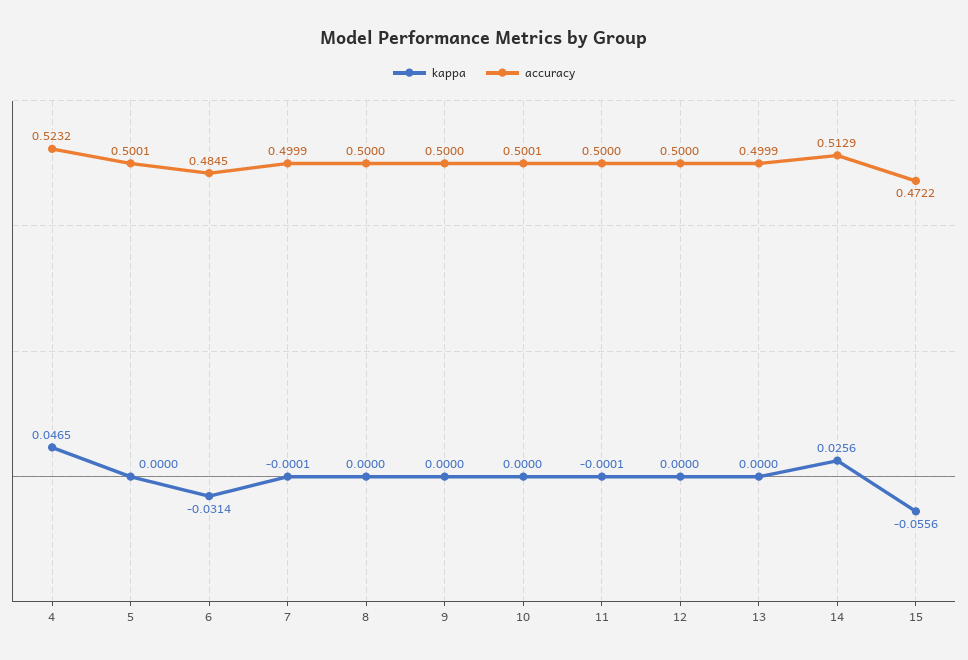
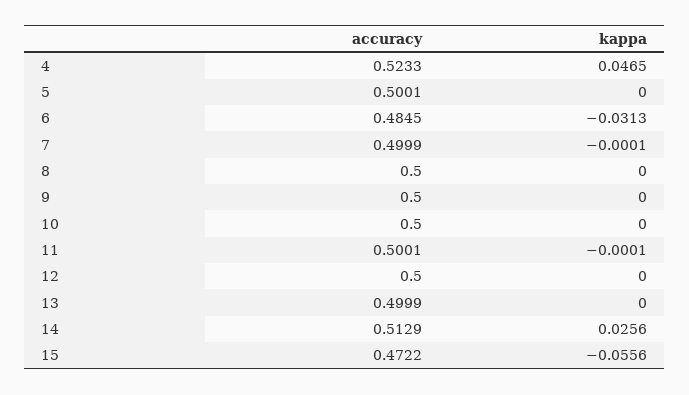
  {
    "kappa": {
      "4": 0.0465,
      "5": 0,
-     "6": -0.0314,
+     "6": -0.0313,
      "7": -0.0001,
      "8": 0,
      "9": 0,
      "10": 0,
      "11": -0.0001,
      "12": 0,
      "13": 0,
      "14": 0.0256,
      "15": -0.0556
    },
    "accuracy": {
-     "4": 0.5232,
+     "4": 0.5233,
      "5": 0.5001,
      "6": 0.4845,
      "7": 0.4999,
      "8": 0.5,
      "9": 0.5,
-     "10": 0.5001,
+     "10": 0.5,
-     "11": 0.5,
+     "11": 0.5001,
      "12": 0.5,
      "13": 0.4999,
      "14": 0.5129,
      "15": 0.4722
    }
  }

